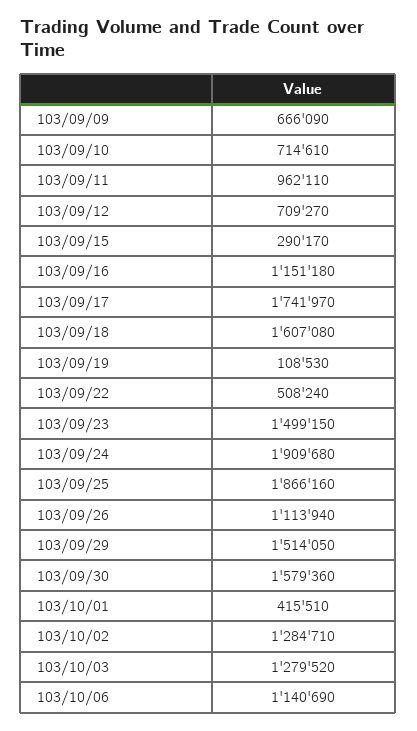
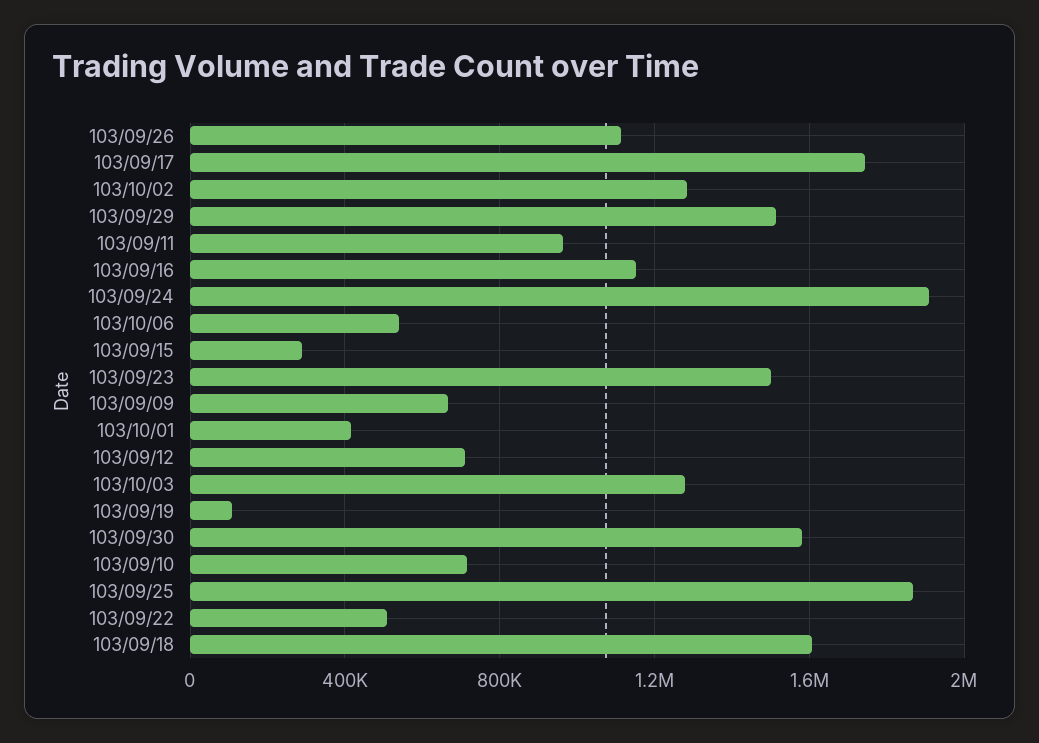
  {
    "103/09/09": 666090,
    "103/09/10": 714610,
    "103/09/11": 962110,
    "103/09/12": 709270,
    "103/09/15": 290170,
    "103/09/16": 1151180,
    "103/09/17": 1741970,
    "103/09/18": 1607080,
    "103/09/19": 108530,
    "103/09/22": 508240,
    "103/09/23": 1499150,
    "103/09/24": 1909680,
    "103/09/25": 1866160,
    "103/09/26": 1113940,
    "103/09/29": 1514050,
    "103/09/30": 1579360,
    "103/10/01": 415510,
    "103/10/02": 1284710,
    "103/10/03": 1279520,
-   "103/10/06": 1140690
+   "103/10/06": 550000
  }

